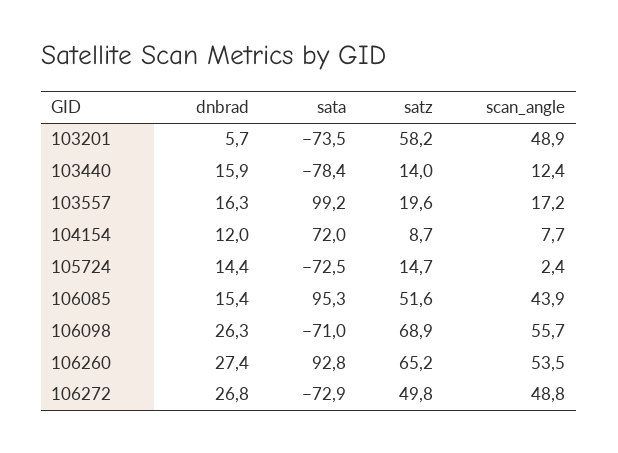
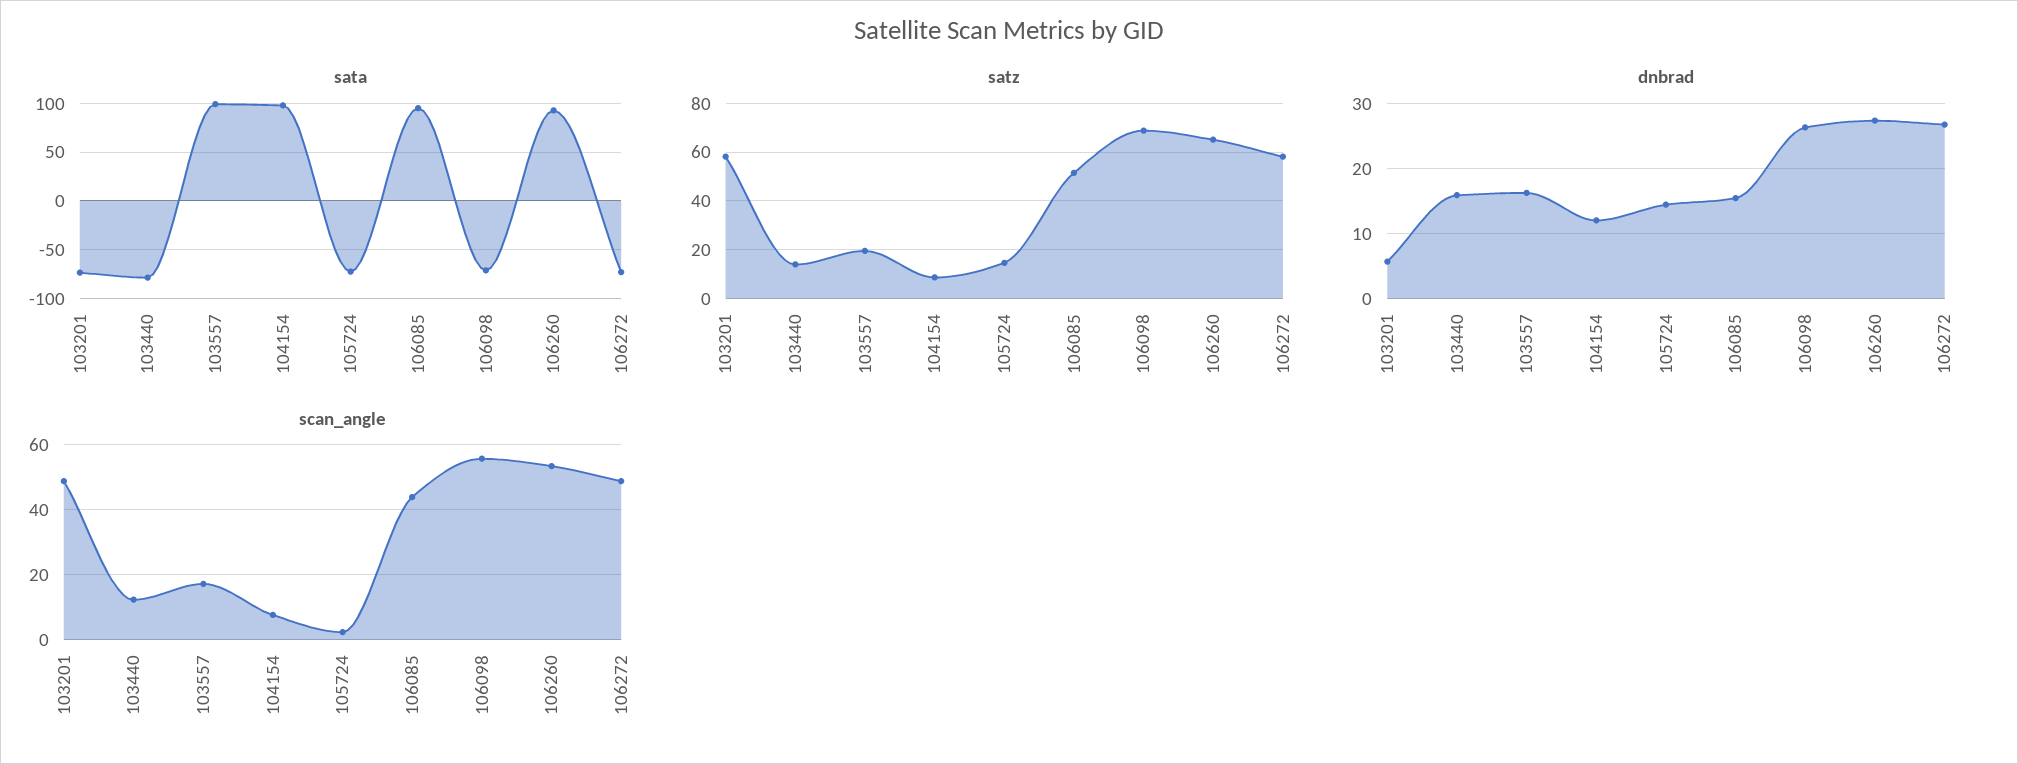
  {
    "dnbrad": {
      "103201": 5.7,
      "103440": 15.9,
      "103557": 16.3,
      "104154": 12,
      "105724": 14.4,
      "106085": 15.4,
      "106098": 26.3,
      "106260": 27.4,
      "106272": 26.8
    },
    "sata": {
      "103201": -73.5,
      "103440": -78.4,
      "103557": 99.2,
-     "104154": 72,
+     "104154": 100,
      "105724": -72.5,
      "106085": 95.3,
      "106098": -71,
      "106260": 92.8,
      "106272": -72.9
    },
    "satz": {
      "103201": 58.2,
      "103440": 14,
      "103557": 19.6,
      "104154": 8.7,
      "105724": 14.7,
      "106085": 51.6,
      "106098": 68.9,
      "106260": 65.2,
-     "106272": 49.8
+     "106272": 57.5
    },
    "scan_angle": {
      "103201": 48.9,
      "103440": 12.4,
      "103557": 17.2,
      "104154": 7.7,
      "105724": 2.4,
      "106085": 43.9,
      "106098": 55.7,
      "106260": 53.5,
      "106272": 48.8
    }
  }

